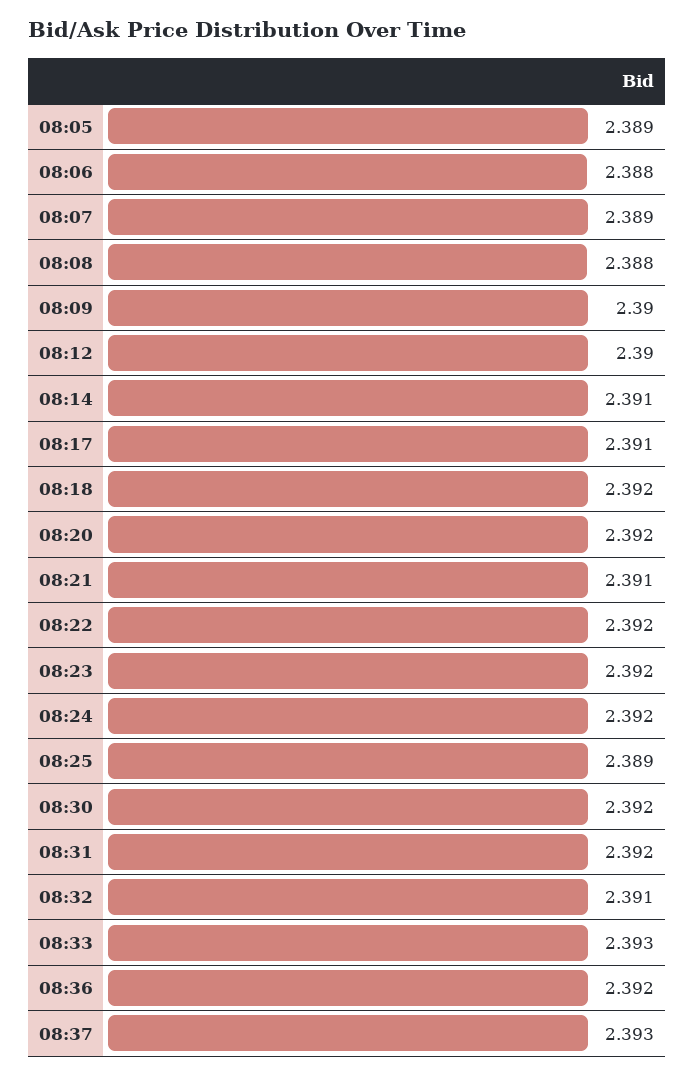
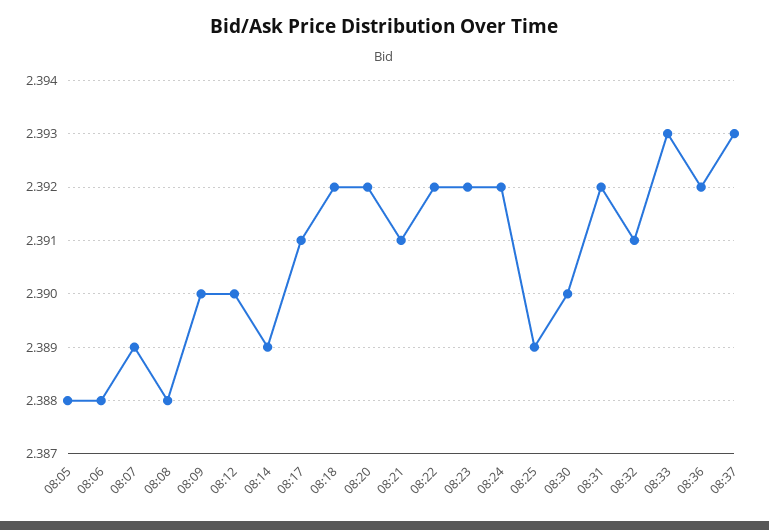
  {
-   "08:05": 2.389,
+   "08:05": 2.388,
    "08:06": 2.388,
    "08:07": 2.389,
    "08:08": 2.388,
    "08:09": 2.39,
    "08:12": 2.39,
-   "08:14": 2.391,
+   "08:14": 2.389,
    "08:17": 2.391,
    "08:18": 2.392,
    "08:20": 2.392,
    "08:21": 2.391,
    "08:22": 2.392,
    "08:23": 2.392,
    "08:24": 2.392,
    "08:25": 2.389,
-   "08:30": 2.392,
+   "08:30": 2.39,
    "08:31": 2.392,
    "08:32": 2.391,
    "08:33": 2.393,
    "08:36": 2.392,
    "08:37": 2.393
  }

